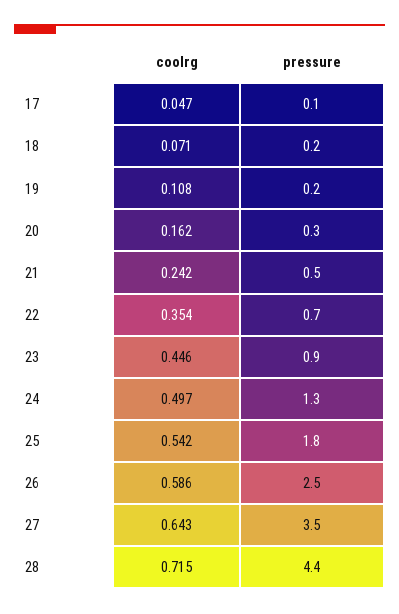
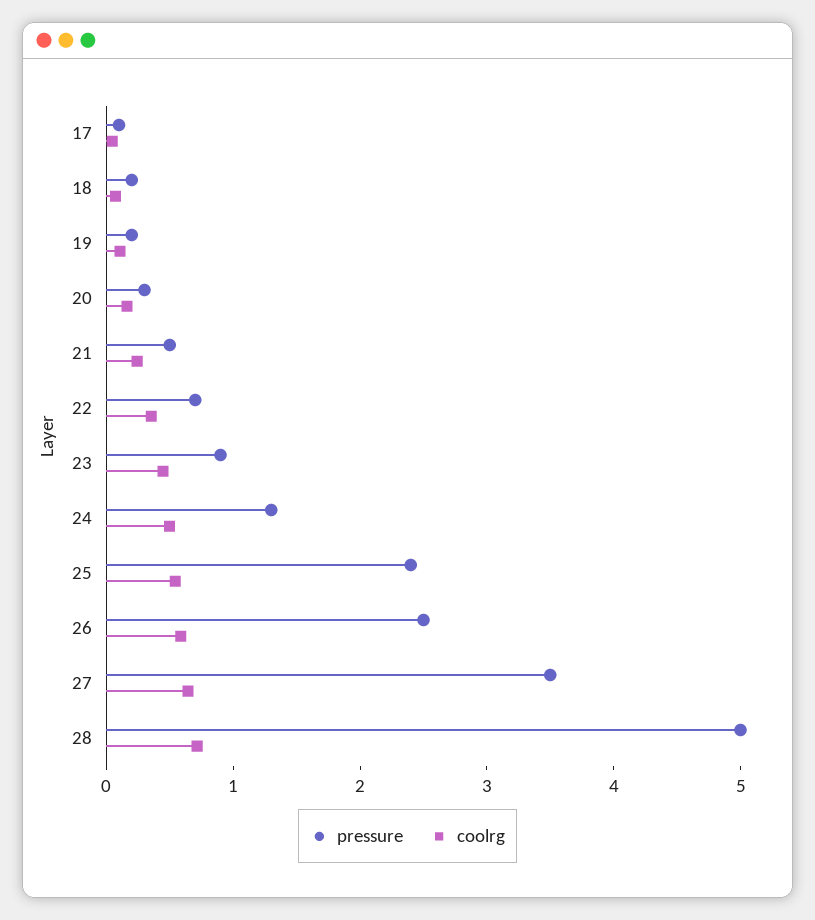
  {
    "coolrg": {
      "17": 0.047,
      "18": 0.071,
      "19": 0.108,
      "20": 0.162,
      "21": 0.242,
      "22": 0.354,
      "23": 0.446,
      "24": 0.497,
      "25": 0.542,
      "26": 0.586,
      "27": 0.643,
      "28": 0.715
    },
    "pressure": {
      "17": 0.1,
      "18": 0.2,
      "19": 0.2,
      "20": 0.3,
      "21": 0.5,
      "22": 0.7,
      "23": 0.9,
      "24": 1.3,
-     "25": 1.8,
+     "25": 2.4,
      "26": 2.5,
      "27": 3.5,
-     "28": 4.4
+     "28": 5
    }
  }

